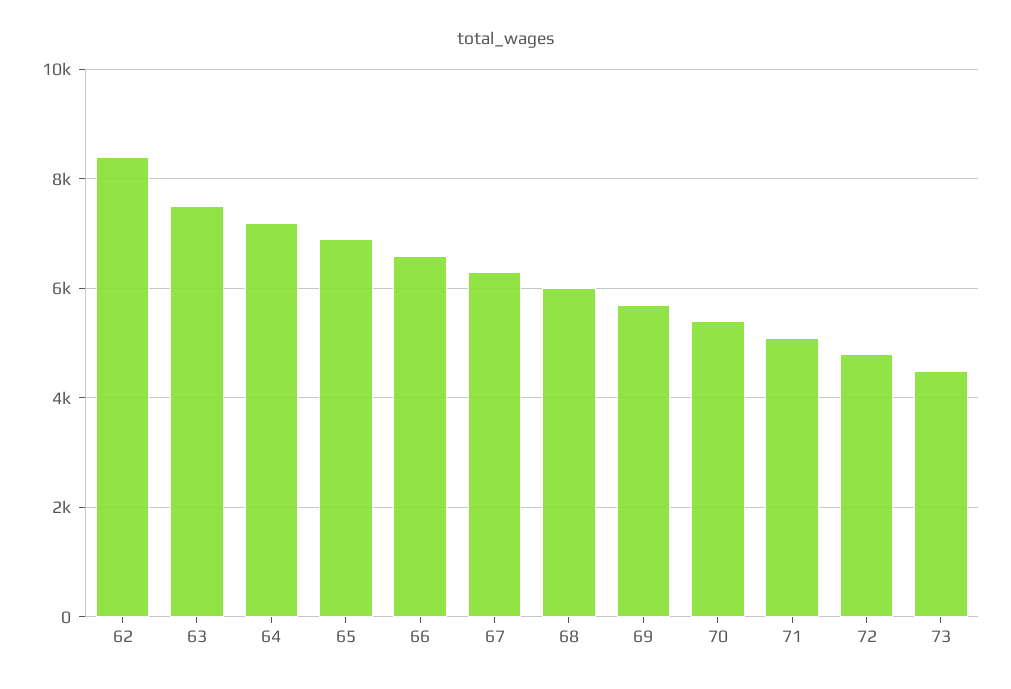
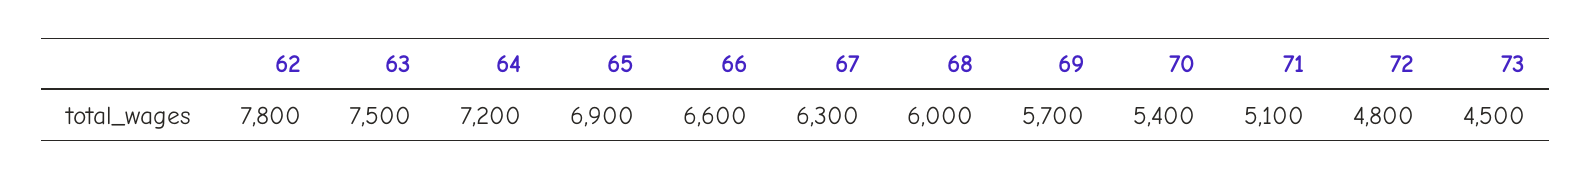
  {
-   "62": 8400,
+   "62": 7800,
    "63": 7500,
    "64": 7200,
    "65": 6900,
    "66": 6600,
    "67": 6300,
    "68": 6000,
    "69": 5700,
    "70": 5400,
    "71": 5100,
    "72": 4800,
    "73": 4500
  }

